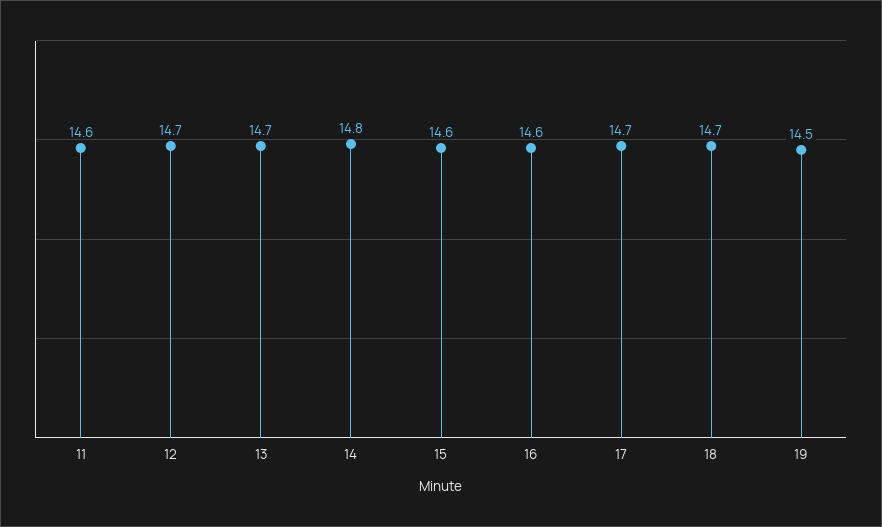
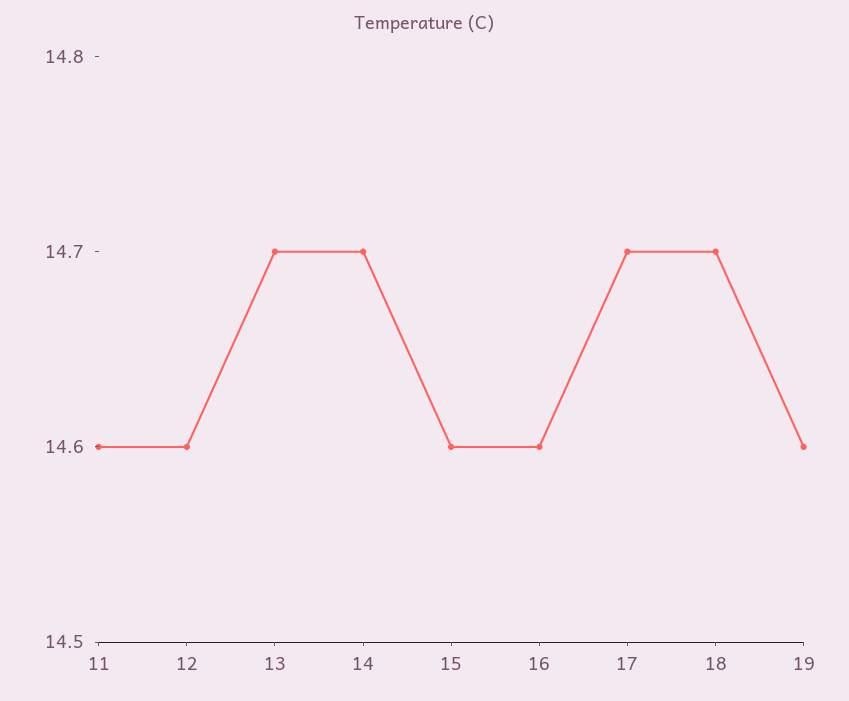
  {
    "11": 14.6,
-   "12": 14.7,
+   "12": 14.6,
    "13": 14.7,
-   "14": 14.8,
+   "14": 14.7,
    "15": 14.6,
    "16": 14.6,
    "17": 14.7,
    "18": 14.7,
-   "19": 14.5
+   "19": 14.6
  }

